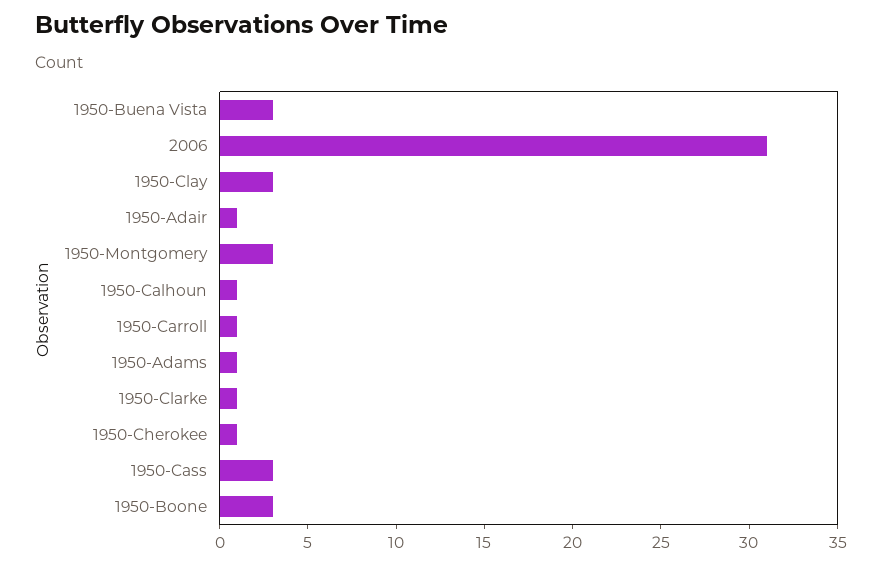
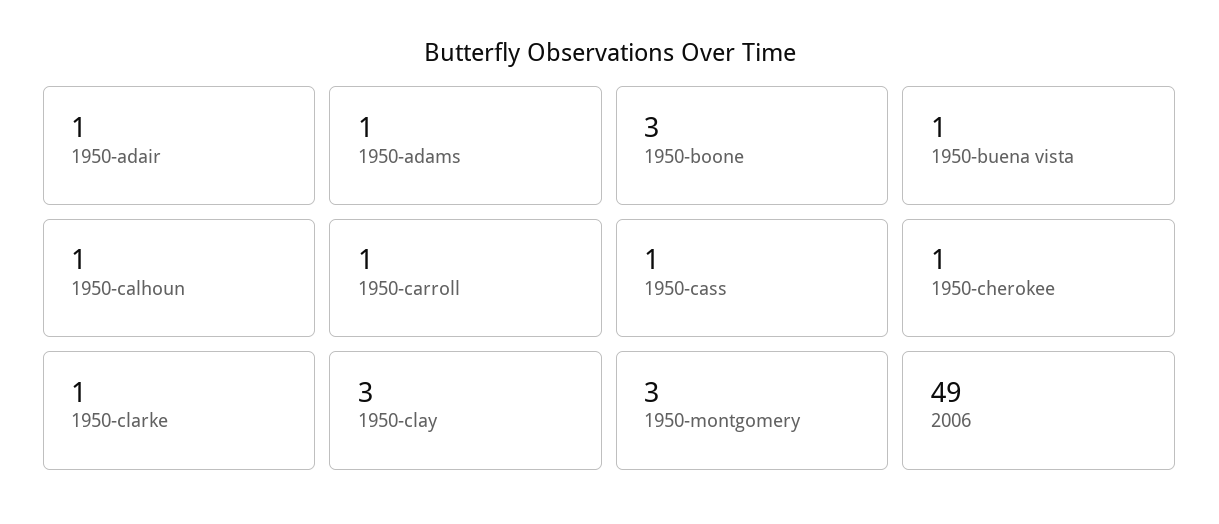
  {
-   "1950-Buena Vista": 3,
+   "1950-Buena Vista": 1,
-   "2006": 31,
+   "2006": 49,
    "1950-Clay": 3,
    "1950-Adair": 1,
    "1950-Montgomery": 3,
    "1950-Calhoun": 1,
    "1950-Carroll": 1,
    "1950-Adams": 1,
    "1950-Clarke": 1,
    "1950-Cherokee": 1,
-   "1950-Cass": 3,
+   "1950-Cass": 1,
    "1950-Boone": 3
  }

